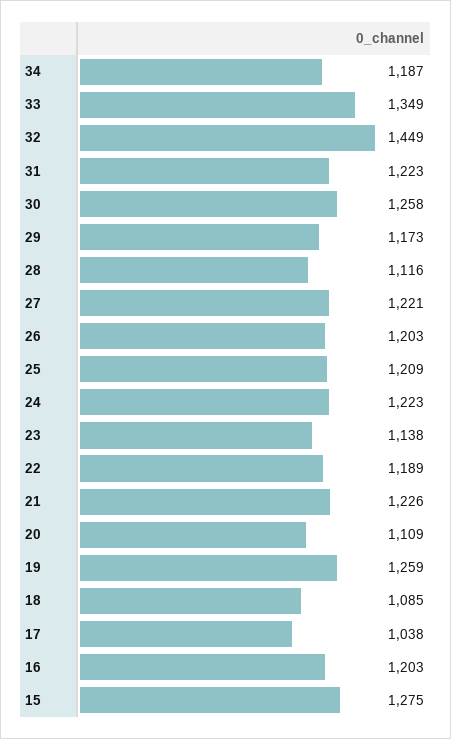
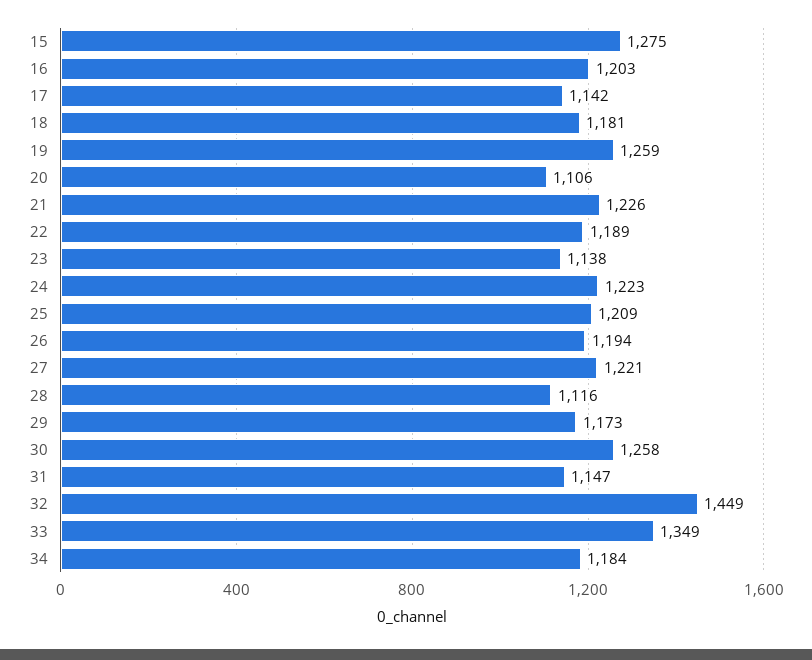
  {
-   "34": 1187,
+   "34": 1184,
    "33": 1349,
    "32": 1449,
-   "31": 1223,
+   "31": 1147,
    "30": 1258,
    "29": 1173,
    "28": 1116,
    "27": 1221,
-   "26": 1203,
+   "26": 1194,
    "25": 1209,
    "24": 1223,
    "23": 1138,
    "22": 1189,
    "21": 1226,
-   "20": 1109,
+   "20": 1106,
    "19": 1259,
-   "18": 1085,
+   "18": 1181,
-   "17": 1038,
+   "17": 1142,
    "16": 1203,
    "15": 1275
  }

